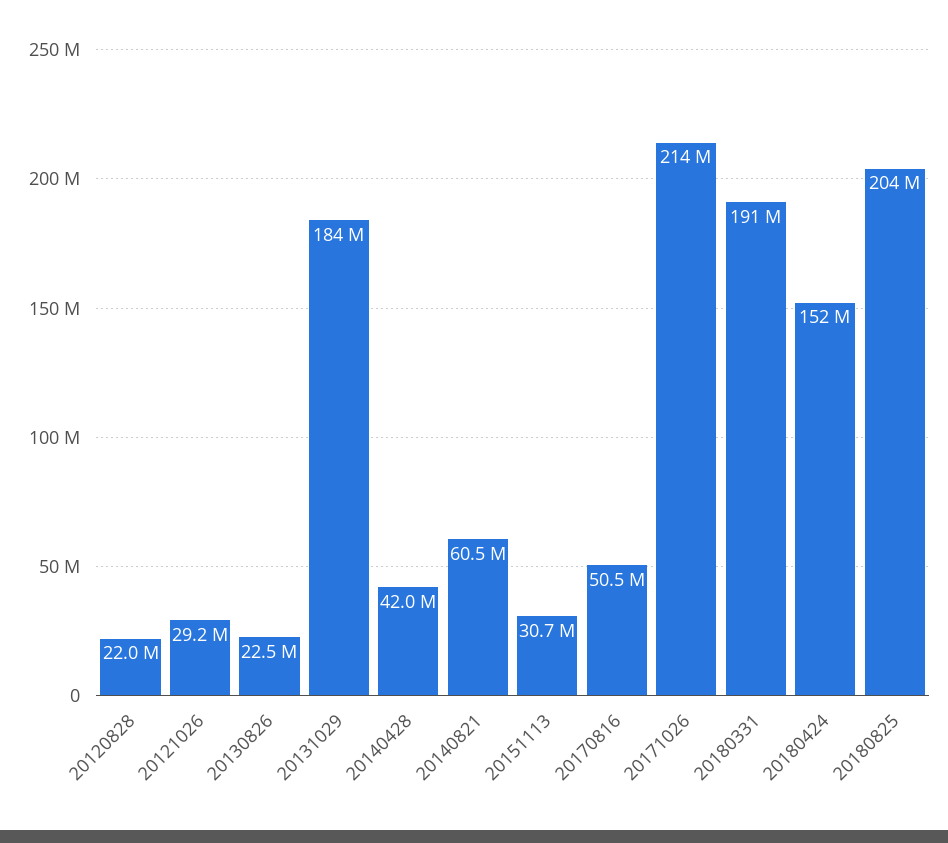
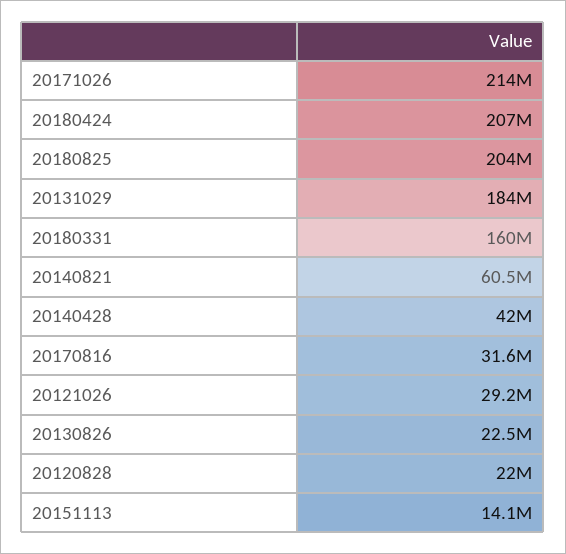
  {
    "20120828": 22000000,
    "20121026": 29200000,
    "20130826": 22500000,
    "20131029": 184000000,
    "20140428": 42000000,
    "20140821": 60500000,
-   "20151113": 30700000,
+   "20151113": 14100000,
-   "20170816": 50500000,
+   "20170816": 31600000,
    "20171026": 214000000,
-   "20180331": 191000000,
+   "20180331": 160000000,
-   "20180424": 152000000,
+   "20180424": 207000000,
    "20180825": 204000000
  }

